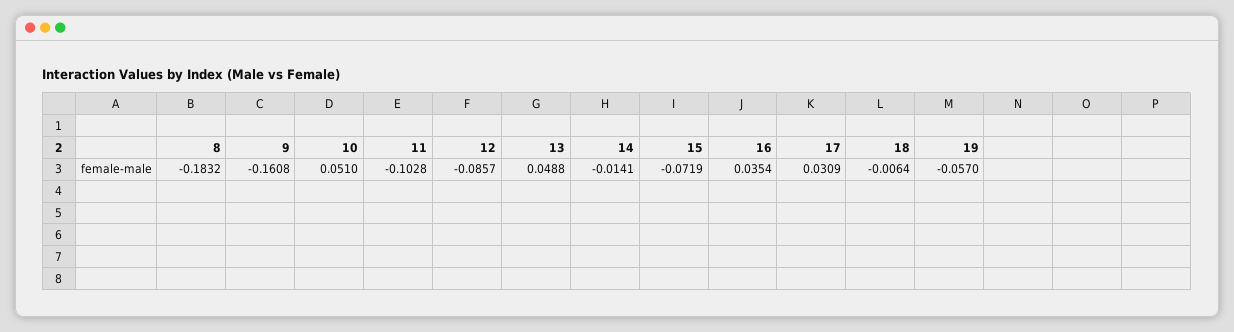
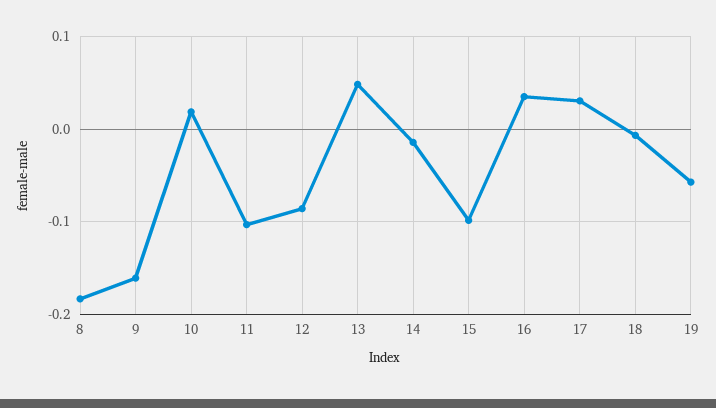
  {
    "8": -0.1832,
    "9": -0.1608,
-   "10": 0.051,
+   "10": 0.02,
    "11": -0.1028,
    "12": -0.0857,
    "13": 0.0488,
    "14": -0.0141,
-   "15": -0.0719,
+   "15": -0.1,
    "16": 0.0354,
    "17": 0.0309,
    "18": -0.0064,
    "19": -0.057
  }

